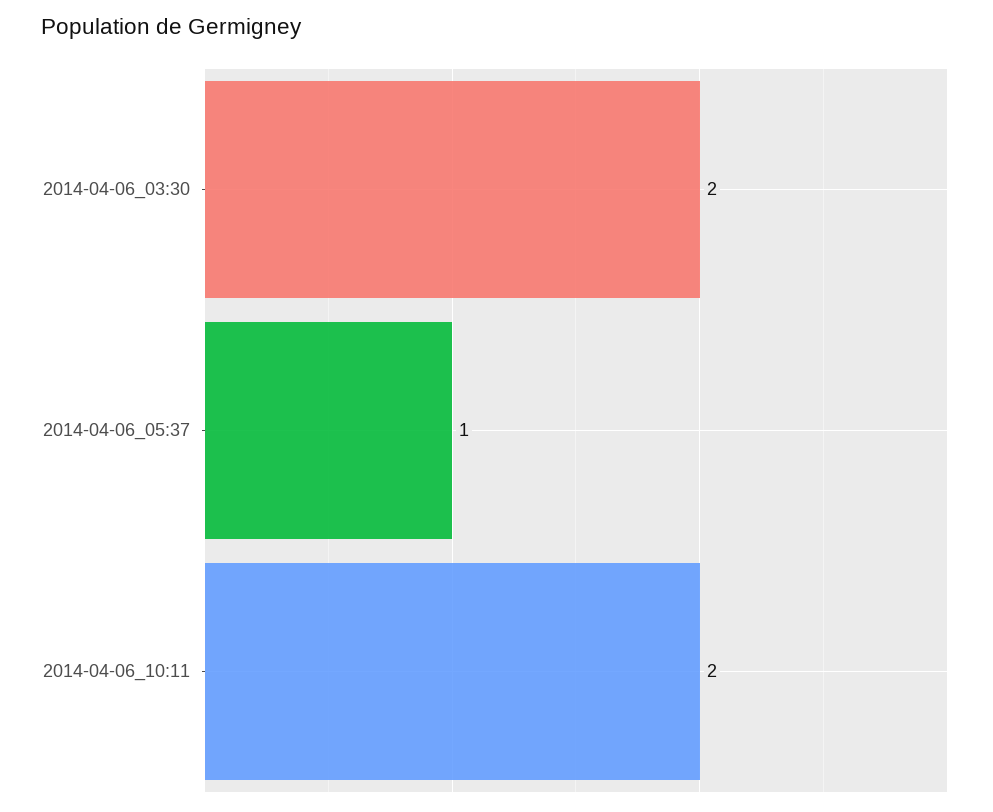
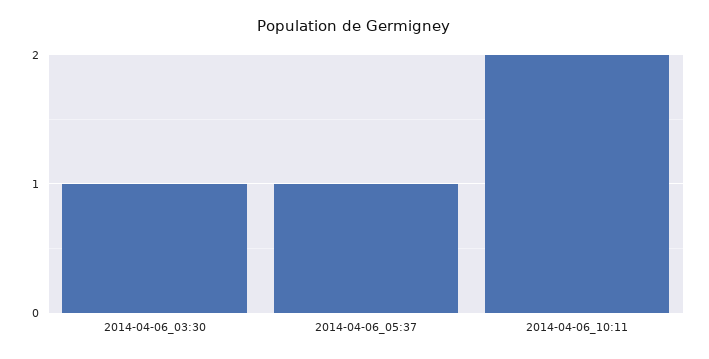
  {
-   "2014-04-06_03:30": 2,
+   "2014-04-06_03:30": 1,
    "2014-04-06_05:37": 1,
    "2014-04-06_10:11": 2
  }

